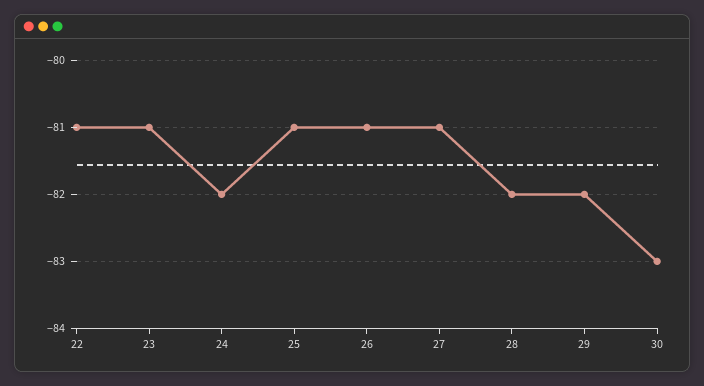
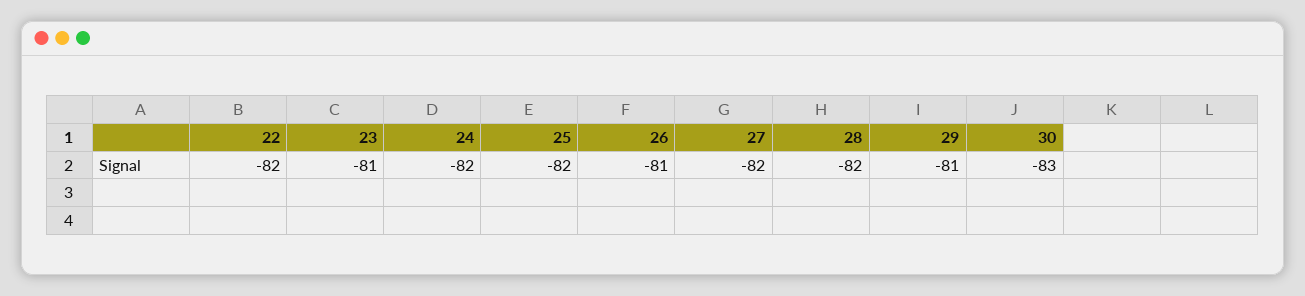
  {
-   "22": -81,
+   "22": -82,
    "23": -81,
    "24": -82,
-   "25": -81,
+   "25": -82,
    "26": -81,
-   "27": -81,
+   "27": -82,
    "28": -82,
-   "29": -82,
+   "29": -81,
    "30": -83
  }

